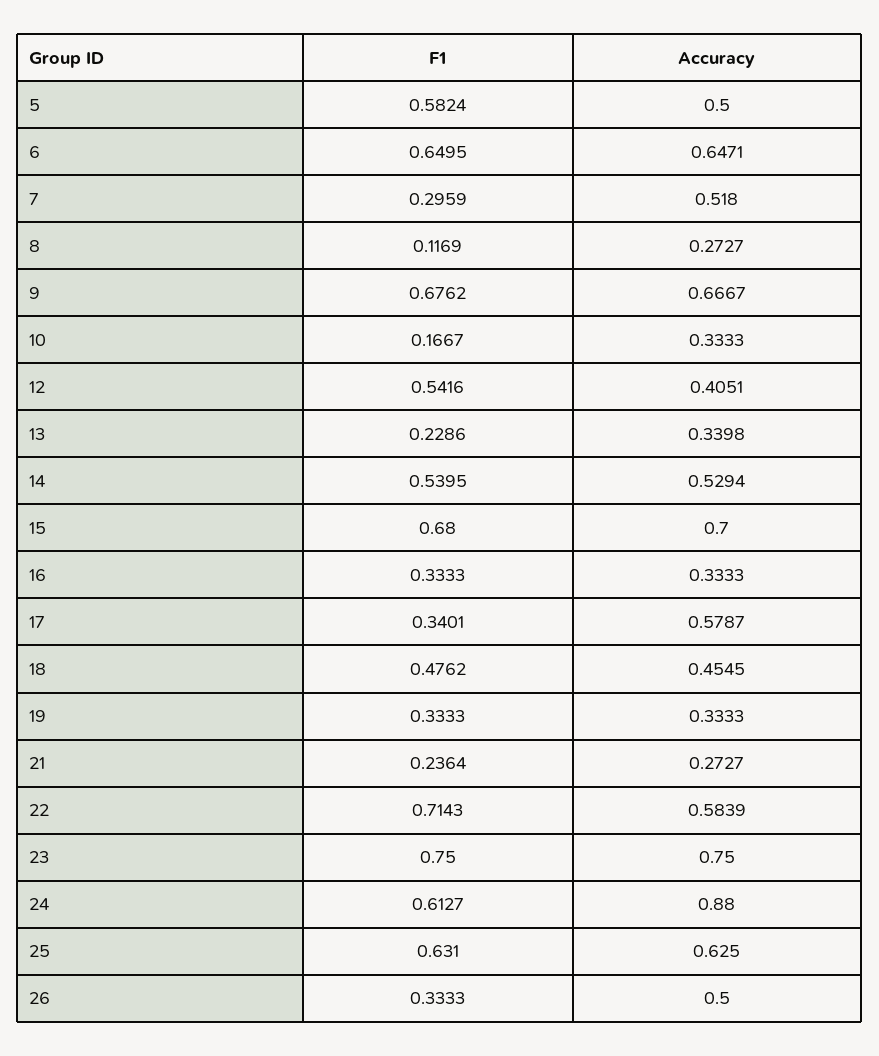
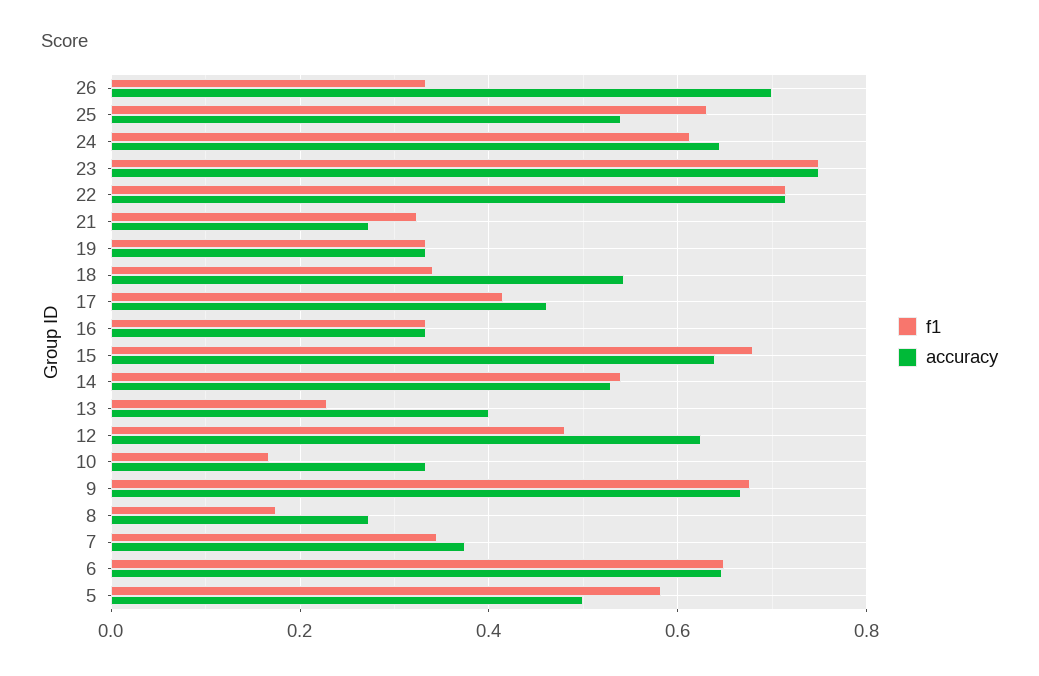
  {
    "F1": {
      "5": 0.5824,
      "6": 0.6495,
-     "7": 0.2959,
+     "7": 0.34,
-     "8": 0.1169,
+     "8": 0.18,
      "9": 0.6762,
      "10": 0.1667,
-     "12": 0.5416,
+     "12": 0.48,
      "13": 0.2286,
      "14": 0.5395,
      "15": 0.68,
      "16": 0.3333,
-     "17": 0.3401,
+     "17": 0.42,
-     "18": 0.4762,
+     "18": 0.34,
      "19": 0.3333,
-     "21": 0.2364,
+     "21": 0.32,
      "22": 0.7143,
      "23": 0.75,
      "24": 0.6127,
      "25": 0.631,
      "26": 0.3333
    },
    "Accuracy": {
      "5": 0.5,
      "6": 0.6471,
-     "7": 0.518,
+     "7": 0.38,
      "8": 0.2727,
      "9": 0.6667,
      "10": 0.3333,
-     "12": 0.4051,
+     "12": 0.62,
-     "13": 0.3398,
+     "13": 0.4,
      "14": 0.5294,
-     "15": 0.7,
+     "15": 0.64,
      "16": 0.3333,
-     "17": 0.5787,
+     "17": 0.46,
-     "18": 0.4545,
+     "18": 0.54,
      "19": 0.3333,
      "21": 0.2727,
-     "22": 0.5839,
+     "22": 0.72,
      "23": 0.75,
-     "24": 0.88,
+     "24": 0.64,
-     "25": 0.625,
+     "25": 0.54,
-     "26": 0.5
+     "26": 0.7
    }
  }

